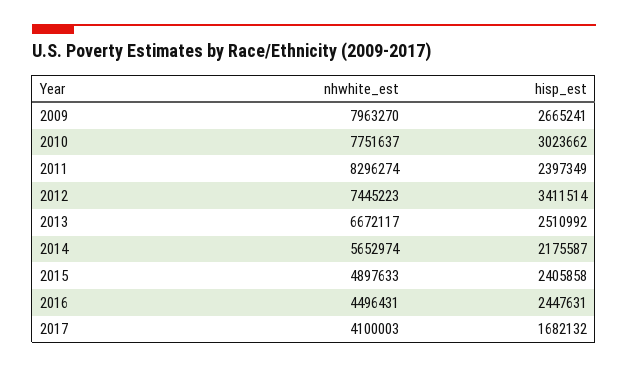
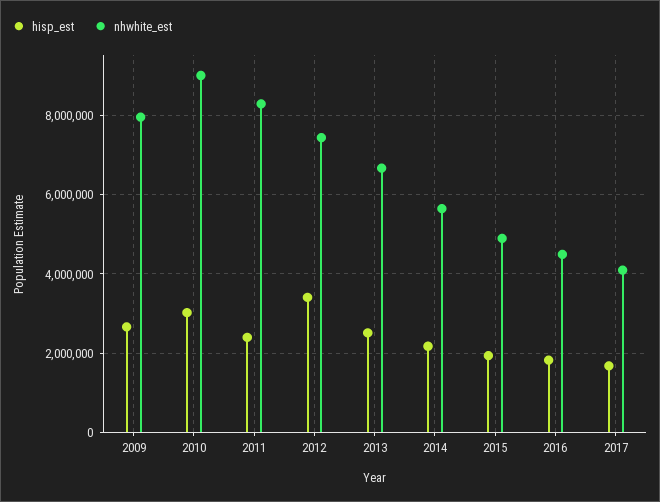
  {
    "nhwhite_est": {
      "2009": 7963270,
-     "2010": 7751637,
+     "2010": 9000000,
      "2011": 8296274,
      "2012": 7445223,
      "2013": 6672117,
      "2014": 5652974,
      "2015": 4897633,
      "2016": 4496431,
      "2017": 4100003
    },
    "hisp_est": {
      "2009": 2665241,
      "2010": 3023662,
      "2011": 2397349,
      "2012": 3411514,
      "2013": 2510992,
      "2014": 2175587,
-     "2015": 2405858,
+     "2015": 2000000,
-     "2016": 2447631,
+     "2016": 1800000,
      "2017": 1682132
    }
  }

